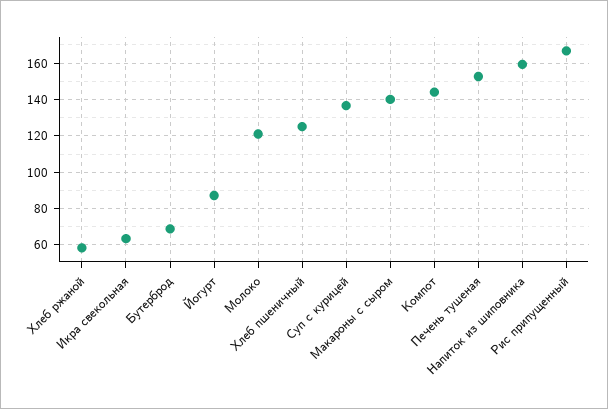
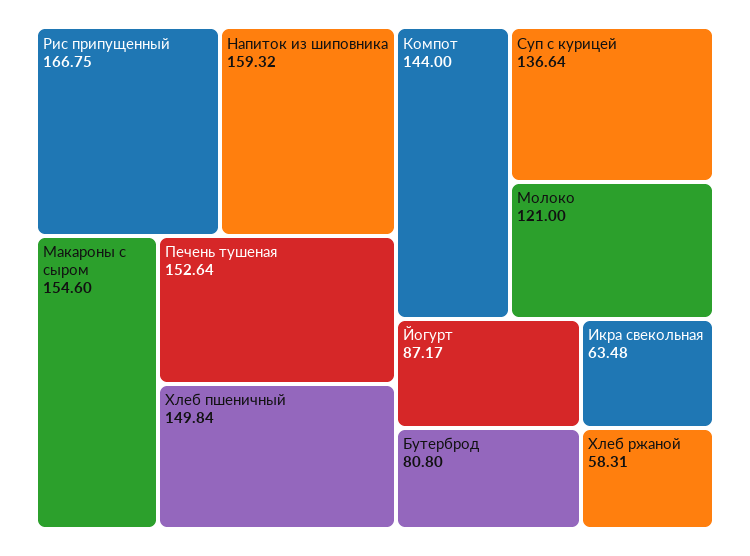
  {
    "Хлеб ржаной": 58.31,
    "Икра свекольная": 63.48,
-   "Бутерброд": 70,
+   "Бутерброд": 80.8,
    "Йогурт": 87.17,
    "Молоко": 121,
-   "Хлеб пшеничный": 125,
+   "Хлеб пшеничный": 149.84,
    "Суп с курицей": 136.64,
-   "Макароны с сыром": 140,
+   "Макароны с сыром": 154.6,
    "Компот": 144,
    "Печень тушеная": 152.64,
    "Напиток из шиповника": 159.32,
    "Рис припущенный": 166.75
  }

